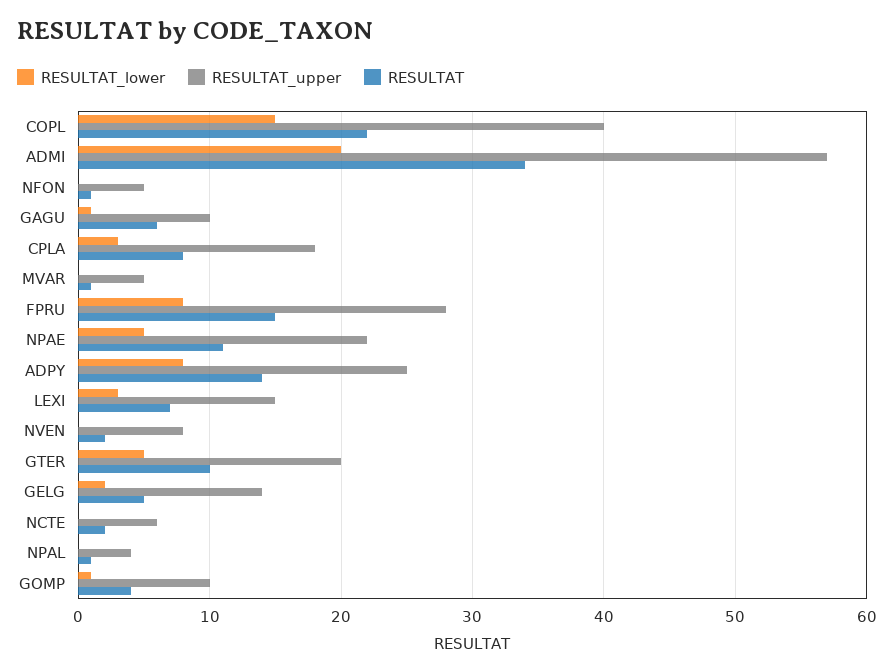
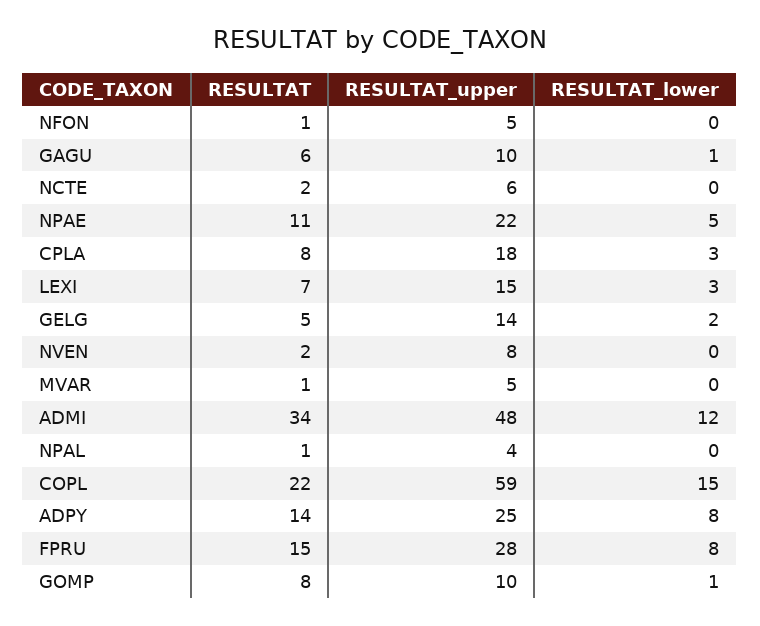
  {
    "RESULTAT_lower": {
      "COPL": 15,
-     "ADMI": 20,
+     "ADMI": 12,
      "NFON": 0,
      "GAGU": 1,
      "CPLA": 3,
      "MVAR": 0,
      "FPRU": 8,
      "NPAE": 5,
      "ADPY": 8,
      "LEXI": 3,
      "NVEN": 0,
-     "GTER": 5,
      "GELG": 2,
      "NCTE": 0,
      "NPAL": 0,
      "GOMP": 1
    },
    "RESULTAT_upper": {
-     "COPL": 40,
+     "COPL": 59,
-     "ADMI": 57,
+     "ADMI": 48,
      "NFON": 5,
      "GAGU": 10,
      "CPLA": 18,
      "MVAR": 5,
      "FPRU": 28,
      "NPAE": 22,
      "ADPY": 25,
      "LEXI": 15,
      "NVEN": 8,
-     "GTER": 20,
      "GELG": 14,
      "NCTE": 6,
      "NPAL": 4,
      "GOMP": 10
    },
    "RESULTAT": {
      "COPL": 22,
      "ADMI": 34,
      "NFON": 1,
      "GAGU": 6,
      "CPLA": 8,
      "MVAR": 1,
      "FPRU": 15,
      "NPAE": 11,
      "ADPY": 14,
      "LEXI": 7,
      "NVEN": 2,
-     "GTER": 10,
      "GELG": 5,
      "NCTE": 2,
      "NPAL": 1,
-     "GOMP": 4
+     "GOMP": 8
    }
  }

